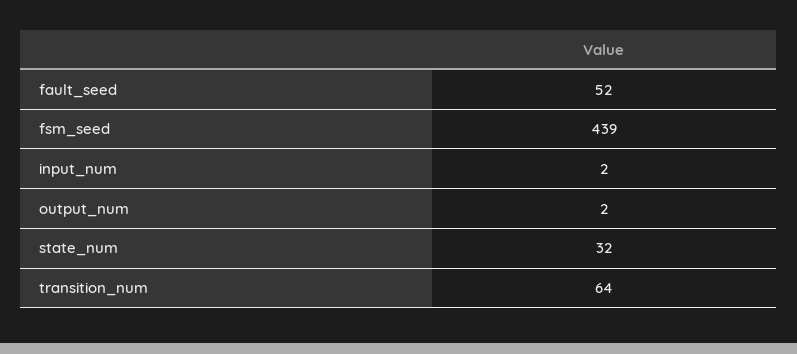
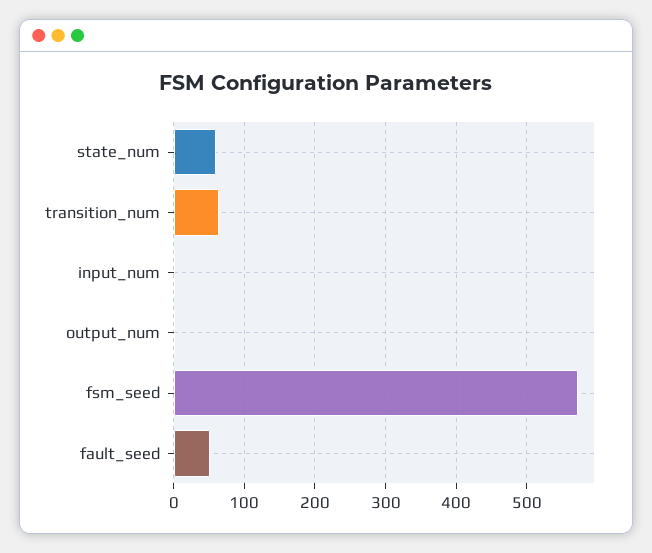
  {
    "fault_seed": 52,
-   "fsm_seed": 439,
+   "fsm_seed": 570,
    "input_num": 2,
    "output_num": 2,
-   "state_num": 32,
+   "state_num": 60,
    "transition_num": 64
  }

